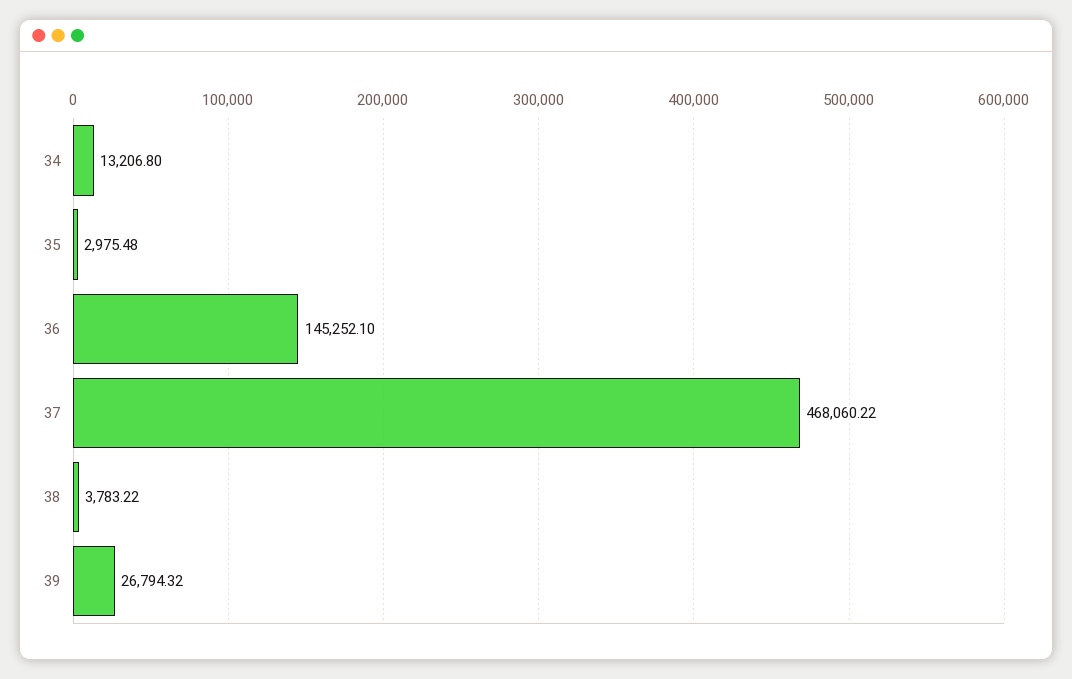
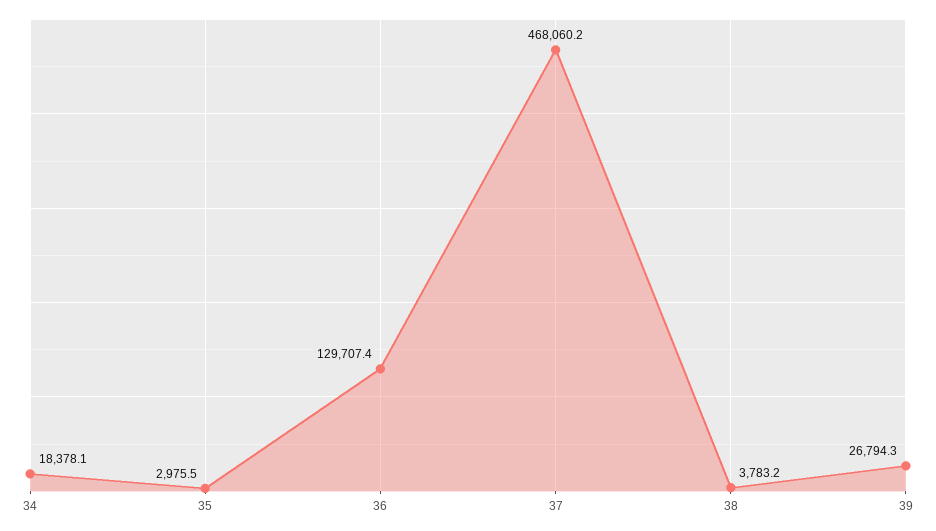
  {
-   "34": 13206.8,
+   "34": 18378.1,
    "35": 2975.48,
-   "36": 145252.1,
+   "36": 129707.4,
    "37": 468060.22,
    "38": 3783.22,
    "39": 26794.32
  }

